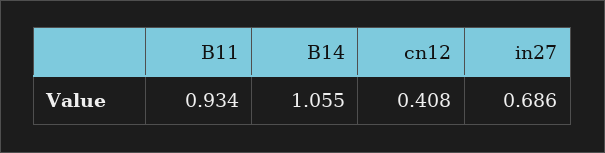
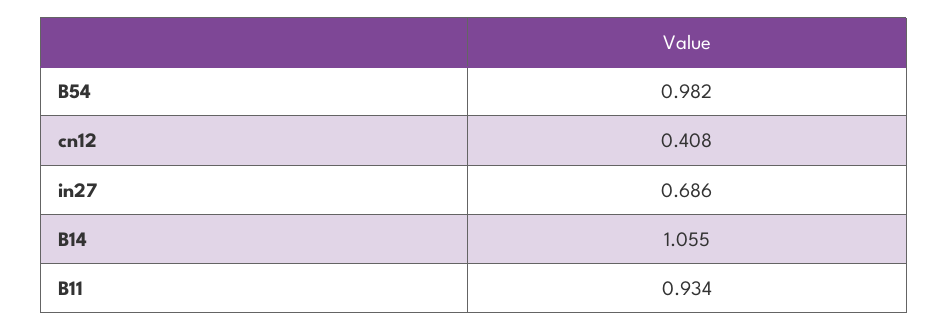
  {
    "B11": 0.934,
    "B14": 1.055,
    "cn12": 0.408,
-   "in27": 0.686
+   "in27": 0.686,
+   "B54": 0.982
  }

